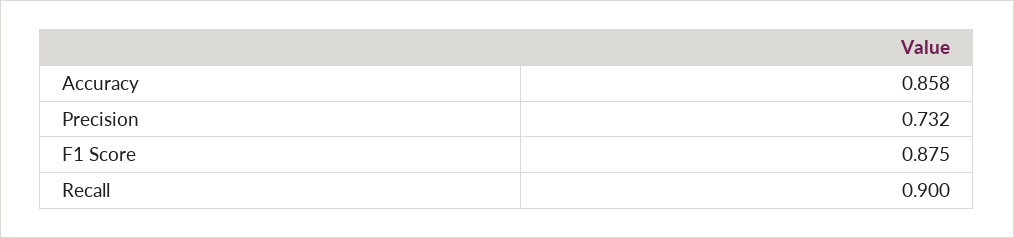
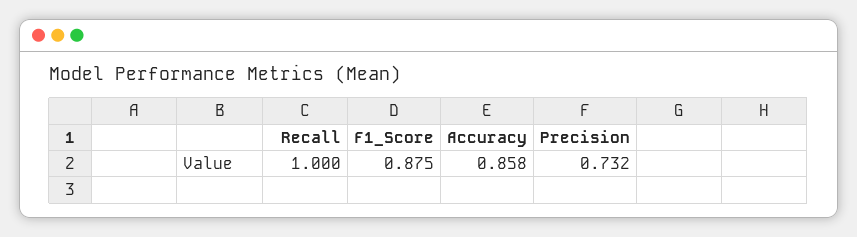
  {
    "Accuracy": 0.858,
    "Precision": 0.732,
    "F1 Score": 0.875,
-   "Recall": 0.9
+   "Recall": 1
  }

